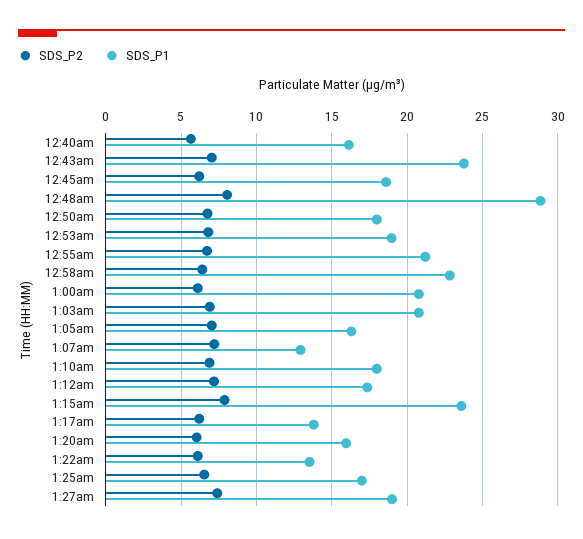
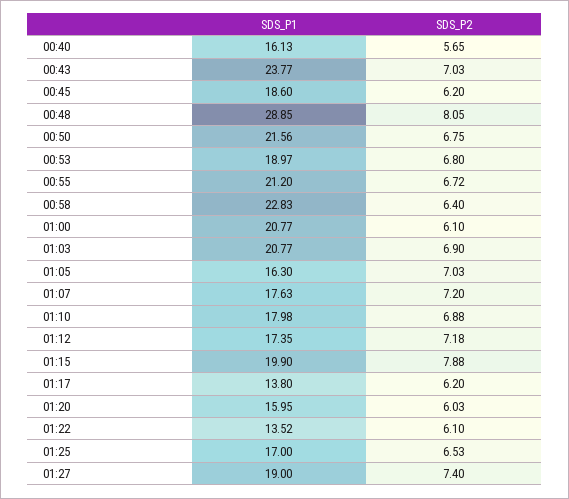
  {
    "SDS_P2": {
      "12:40am": 5.65,
      "12:43am": 7.03,
      "12:45am": 6.2,
      "12:48am": 8.05,
      "12:50am": 6.75,
      "12:53am": 6.8,
      "12:55am": 6.72,
      "12:58am": 6.4,
      "1:00am": 6.1,
      "1:03am": 6.9,
      "1:05am": 7.03,
      "1:07am": 7.2,
      "1:10am": 6.88,
      "1:12am": 7.18,
      "1:15am": 7.88,
      "1:17am": 6.2,
      "1:20am": 6.03,
      "1:22am": 6.1,
      "1:25am": 6.53,
      "1:27am": 7.4
    },
    "SDS_P1": {
      "12:40am": 16.13,
      "12:43am": 23.77,
      "12:45am": 18.6,
      "12:48am": 28.85,
-     "12:50am": 18,
+     "12:50am": 21.56,
      "12:53am": 18.97,
      "12:55am": 21.2,
      "12:58am": 22.83,
      "1:00am": 20.77,
      "1:03am": 20.77,
      "1:05am": 16.3,
-     "1:07am": 13,
+     "1:07am": 17.63,
      "1:10am": 17.98,
      "1:12am": 17.35,
-     "1:15am": 23.5,
+     "1:15am": 19.9,
      "1:17am": 13.8,
      "1:20am": 15.95,
      "1:22am": 13.52,
      "1:25am": 17,
      "1:27am": 19
    }
  }

